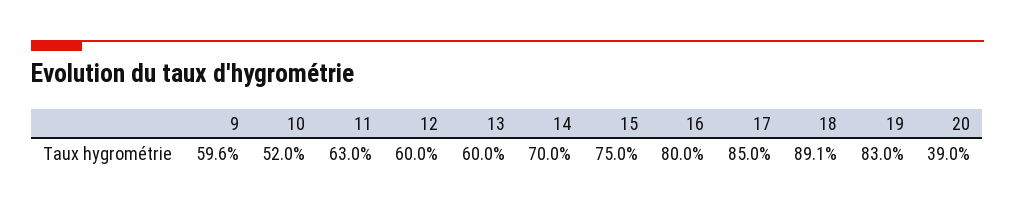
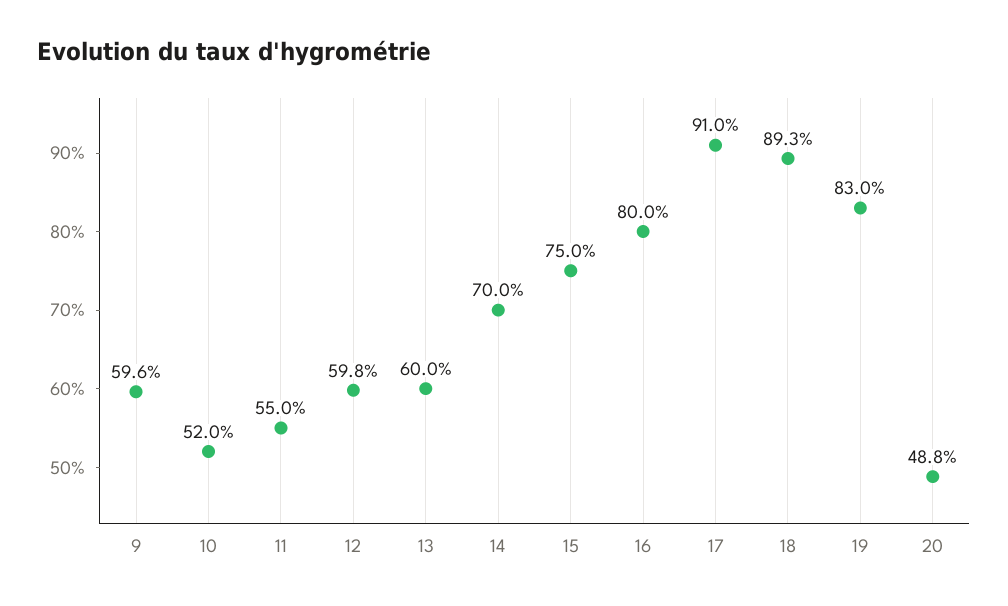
  {
    "9": 59.6,
    "10": 52,
-   "11": 63,
+   "11": 55,
-   "12": 60,
+   "12": 59.8,
    "13": 60,
    "14": 70,
    "15": 75,
    "16": 80,
-   "17": 85,
+   "17": 91,
-   "18": 89.1,
+   "18": 89.3,
    "19": 83,
-   "20": 39
+   "20": 48.8
  }

